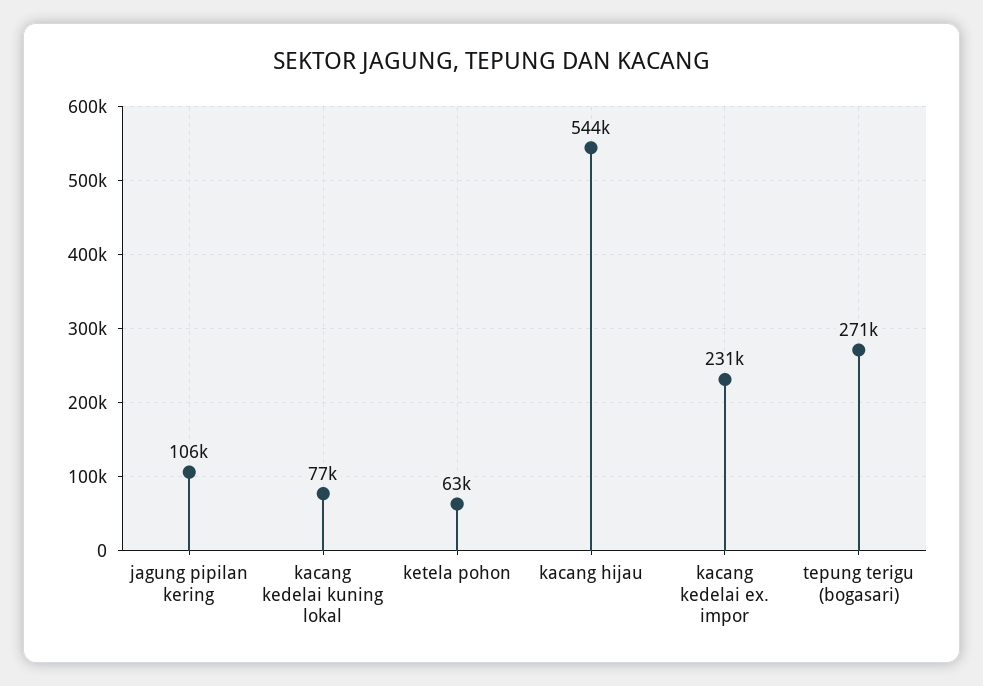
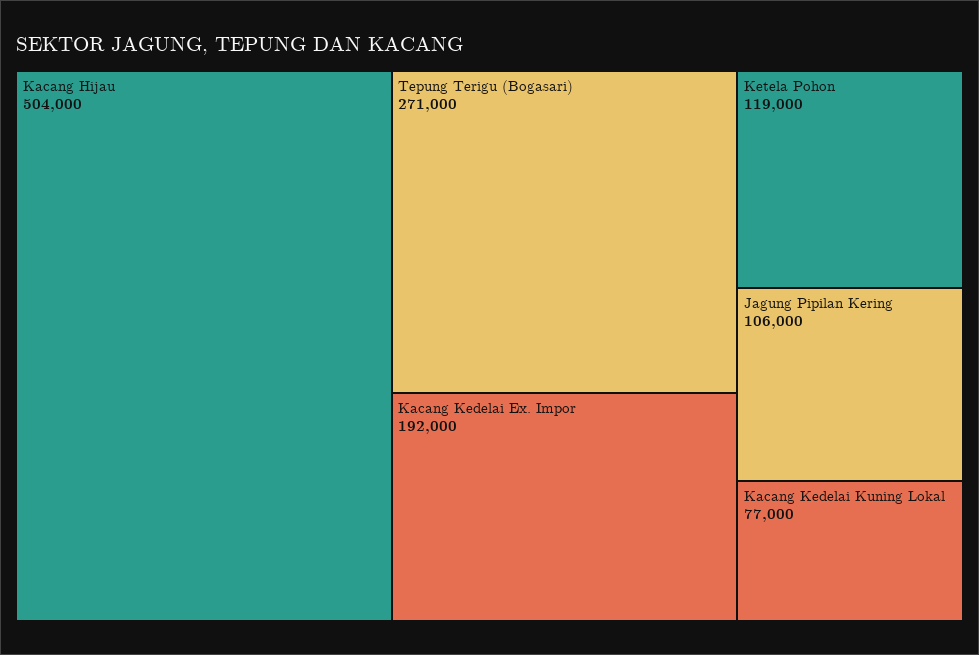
  {
    "jagung pipilan kering": 106000,
    "kacang kedelai kuning lokal": 77000,
-   "ketela pohon": 63000,
+   "ketela pohon": 119000,
-   "kacang hijau": 544000,
+   "kacang hijau": 504000,
-   "kacang kedelai ex. impor": 231000,
+   "kacang kedelai ex. impor": 192000,
    "tepung terigu (bogasari)": 271000
  }

